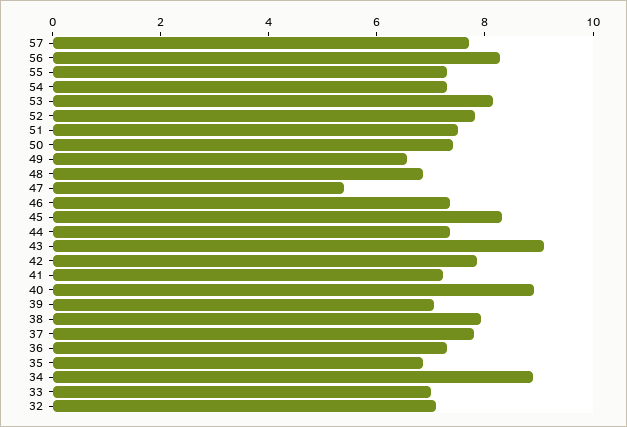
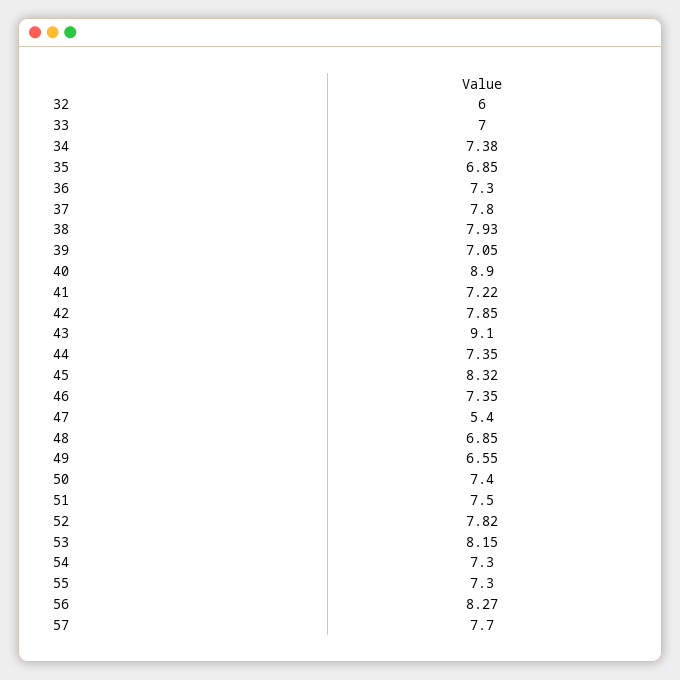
  {
    "57": 7.7,
    "56": 8.27,
    "55": 7.3,
    "54": 7.3,
    "53": 8.15,
    "52": 7.82,
    "51": 7.5,
    "50": 7.4,
    "49": 6.55,
    "48": 6.85,
    "47": 5.4,
    "46": 7.35,
    "45": 8.32,
    "44": 7.35,
    "43": 9.1,
    "42": 7.85,
    "41": 7.22,
    "40": 8.9,
    "39": 7.05,
    "38": 7.93,
    "37": 7.8,
    "36": 7.3,
    "35": 6.85,
-   "34": 9,
+   "34": 7.38,
    "33": 7,
-   "32": 7
+   "32": 6
  }

